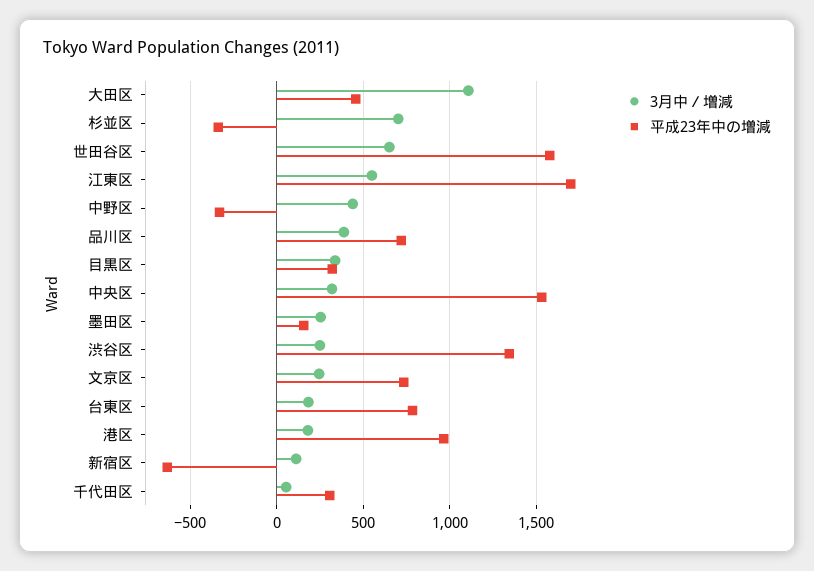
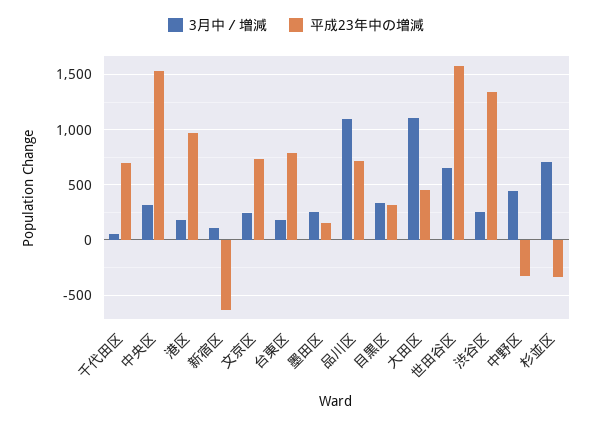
  {
    "3月中／増減": {
      "大田区": 1100,
      "杉並区": 700,
      "世田谷区": 650,
-     "江東区": 550,
      "中野区": 450,
-     "品川区": 400,
+     "品川区": 1100,
      "目黒区": 350,
      "中央区": 300,
      "墨田区": 250,
      "渋谷区": 250,
      "文京区": 250,
      "台東区": 200,
      "港区": 200,
      "新宿区": 100,
      "千代田区": 50
    },
    "平成23年中の増減": {
      "大田区": 450,
      "杉並区": -350,
      "世田谷区": 1600,
-     "江東区": 1700,
      "中野区": -350,
      "品川区": 700,
      "目黒区": 300,
      "中央区": 1550,
      "墨田区": 150,
      "渋谷区": 1350,
      "文京区": 750,
      "台東区": 800,
      "港区": 950,
      "新宿区": -650,
-     "千代田区": 300
+     "千代田区": 700
    }
  }

